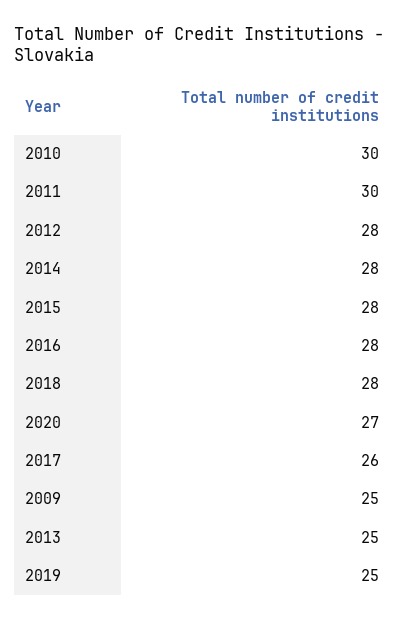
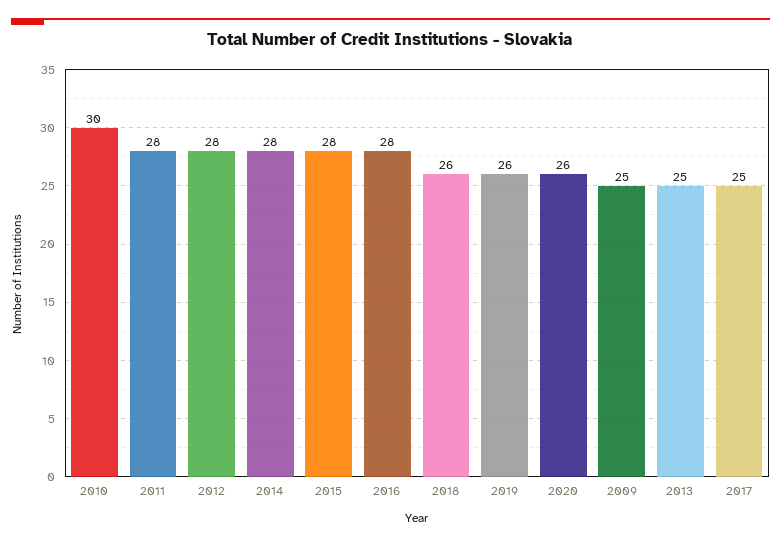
  {
    "2010": 30,
-   "2011": 30,
+   "2011": 28,
    "2012": 28,
    "2014": 28,
    "2015": 28,
    "2016": 28,
-   "2018": 28,
+   "2018": 26,
-   "2020": 27,
+   "2020": 26,
-   "2017": 26,
+   "2017": 25,
    "2009": 25,
    "2013": 25,
-   "2019": 25
+   "2019": 26
  }

